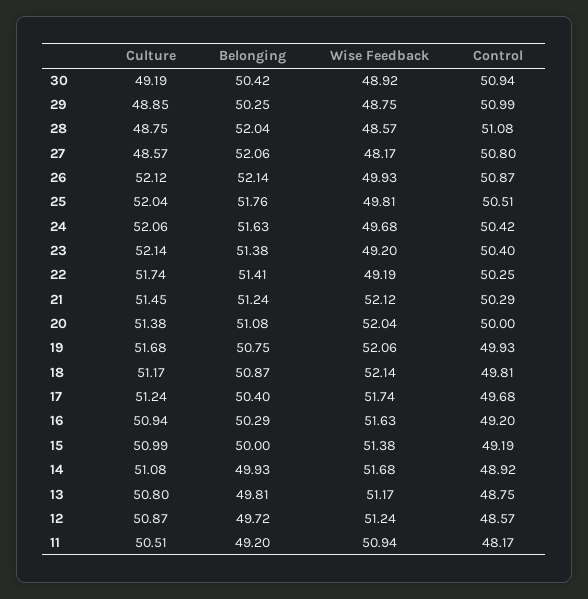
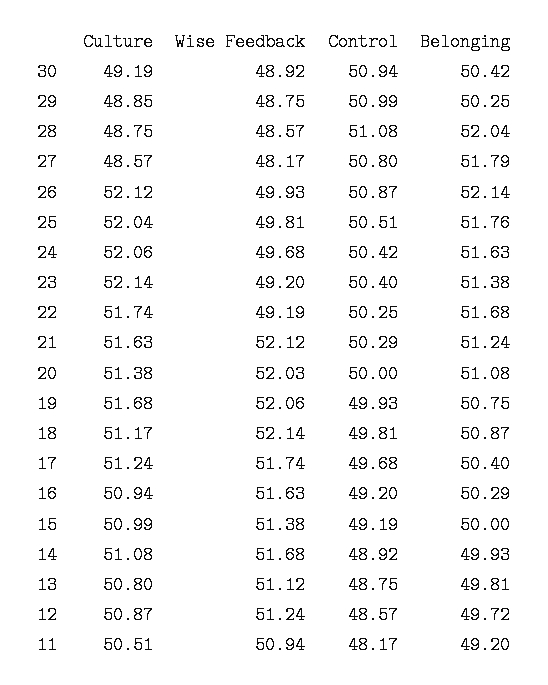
  {
    "Culture": {
      "30": 49.19,
      "29": 48.85,
      "28": 48.75,
      "27": 48.57,
      "26": 52.12,
      "25": 52.04,
      "24": 52.06,
      "23": 52.14,
      "22": 51.74,
-     "21": 51.45,
+     "21": 51.63,
      "20": 51.38,
      "19": 51.68,
      "18": 51.17,
      "17": 51.24,
      "16": 50.94,
      "15": 50.99,
      "14": 51.08,
      "13": 50.8,
      "12": 50.87,
      "11": 50.51
    },
    "Belonging": {
      "30": 50.42,
      "29": 50.25,
      "28": 52.04,
-     "27": 52.06,
+     "27": 51.79,
      "26": 52.14,
      "25": 51.76,
      "24": 51.63,
      "23": 51.38,
-     "22": 51.41,
+     "22": 51.68,
      "21": 51.24,
      "20": 51.08,
      "19": 50.75,
      "18": 50.87,
      "17": 50.4,
      "16": 50.29,
      "15": 50,
      "14": 49.93,
      "13": 49.81,
      "12": 49.72,
      "11": 49.2
    },
    "Wise Feedback": {
      "30": 48.92,
      "29": 48.75,
      "28": 48.57,
      "27": 48.17,
      "26": 49.93,
      "25": 49.81,
      "24": 49.68,
      "23": 49.2,
      "22": 49.19,
      "21": 52.12,
-     "20": 52.04,
+     "20": 52.03,
      "19": 52.06,
      "18": 52.14,
      "17": 51.74,
      "16": 51.63,
      "15": 51.38,
      "14": 51.68,
-     "13": 51.17,
+     "13": 51.12,
      "12": 51.24,
      "11": 50.94
    },
    "Control": {
      "30": 50.94,
      "29": 50.99,
      "28": 51.08,
      "27": 50.8,
      "26": 50.87,
      "25": 50.51,
      "24": 50.42,
      "23": 50.4,
      "22": 50.25,
      "21": 50.29,
      "20": 50,
      "19": 49.93,
      "18": 49.81,
      "17": 49.68,
      "16": 49.2,
      "15": 49.19,
      "14": 48.92,
      "13": 48.75,
      "12": 48.57,
      "11": 48.17
    }
  }

